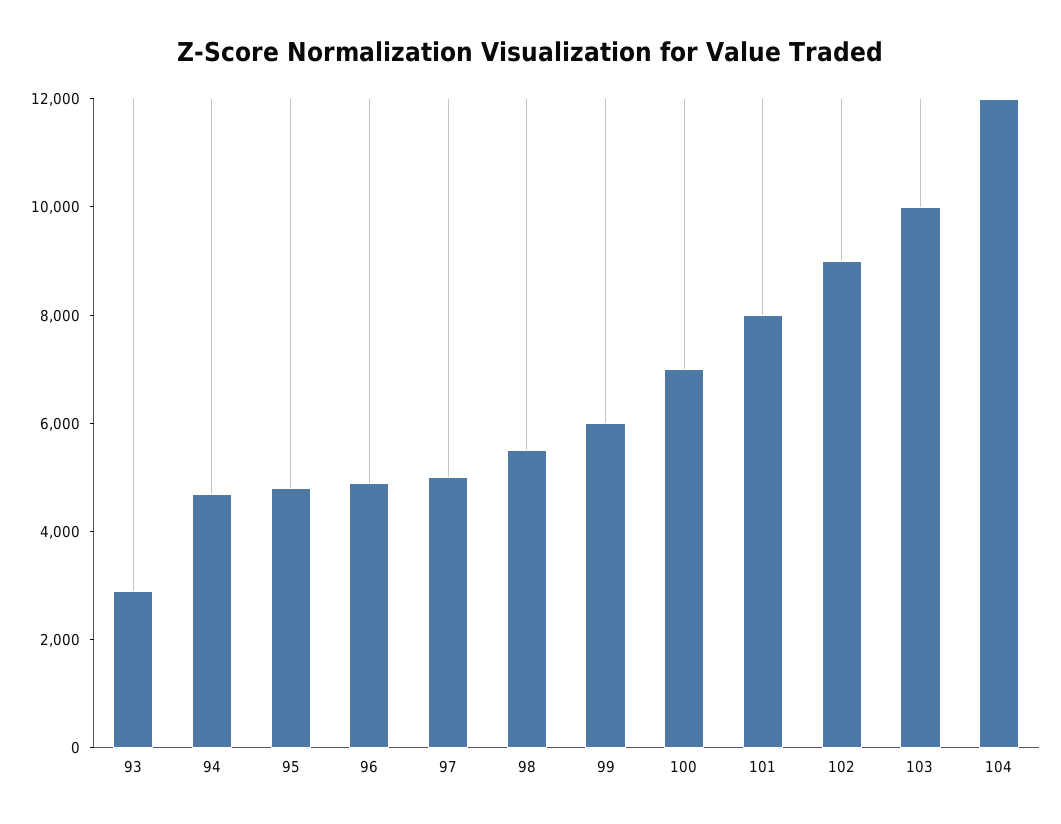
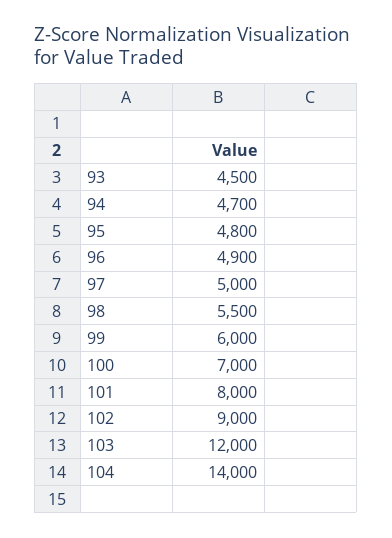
  {
-   "93": 3000,
+   "93": 4500,
    "94": 4700,
    "95": 4800,
    "96": 4900,
    "97": 5000,
    "98": 5500,
    "99": 6000,
    "100": 7000,
    "101": 8000,
    "102": 9000,
-   "103": 10000,
+   "103": 12000,
-   "104": 12000
+   "104": 14000
  }

